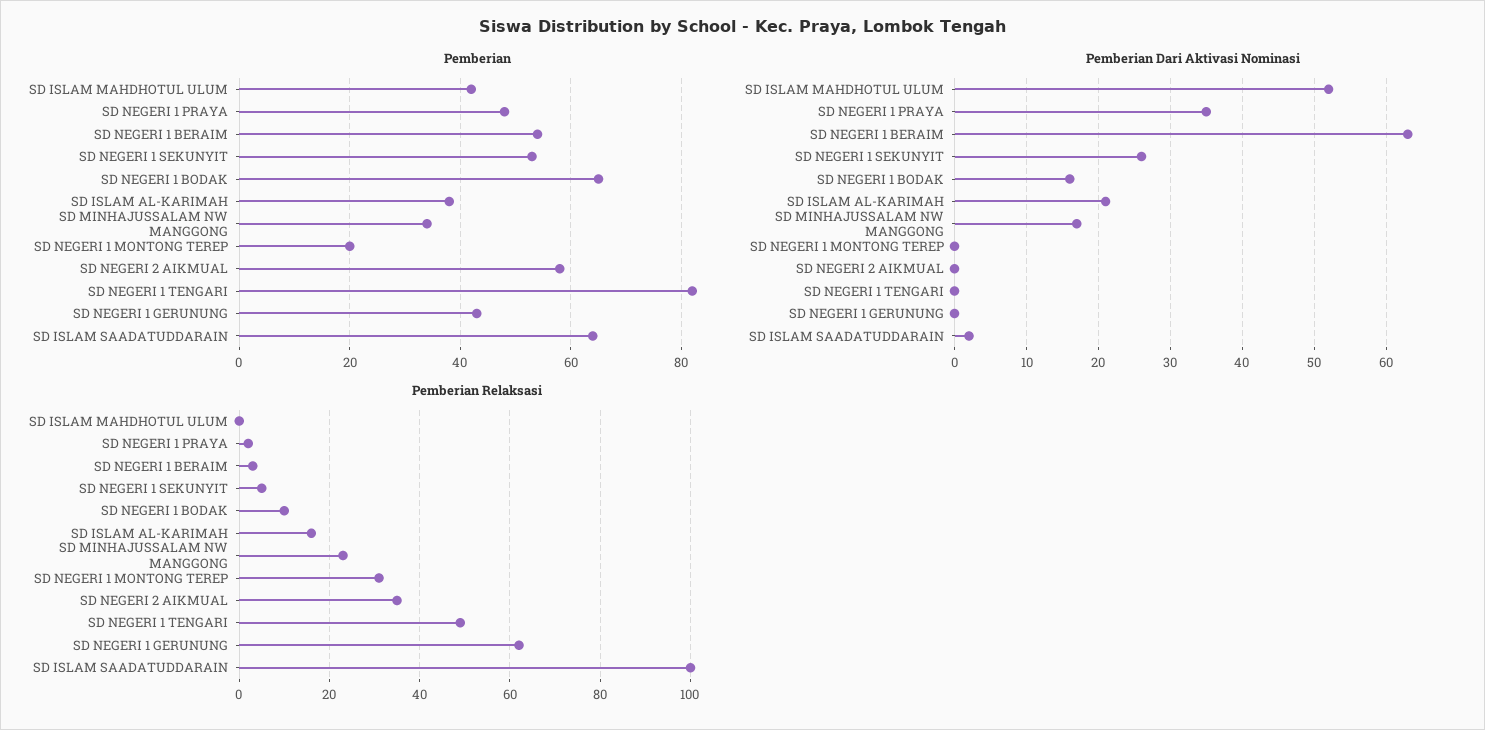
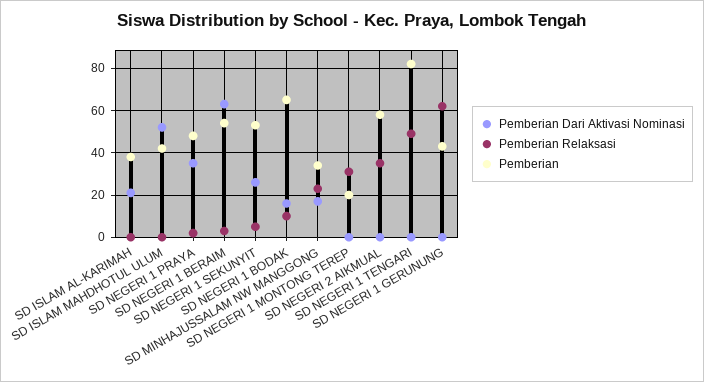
  {
    "Pemberian": {
      "SD ISLAM MAHDHOTUL ULUM": 40,
      "SD NEGERI 1 PRAYA": 50,
      "SD NEGERI 1 BERAIM": 55,
      "SD NEGERI 1 SEKUNYIT": 55,
      "SD NEGERI 1 BODAK": 65,
      "SD ISLAM AL-KARIMAH": 40,
      "SD MINHAJUSSALAM NW MANGGONG": 35,
      "SD NEGERI 1 MONTONG TEREP": 20,
      "SD NEGERI 2 AIKMUAL": 60,
      "SD NEGERI 1 TENGARI": 80,
-     "SD NEGERI 1 GERUNUNG": 45,
+     "SD NEGERI 1 GERUNUNG": 45
-     "SD ISLAM SAADATUDDARAIN": 65
    },
    "Pemberian Dari Aktivasi Nominasi": {
      "SD ISLAM MAHDHOTUL ULUM": 52,
      "SD NEGERI 1 PRAYA": 35,
      "SD NEGERI 1 BERAIM": 63,
      "SD NEGERI 1 SEKUNYIT": 26,
      "SD NEGERI 1 BODAK": 16,
      "SD ISLAM AL-KARIMAH": 21,
      "SD MINHAJUSSALAM NW MANGGONG": 17,
      "SD NEGERI 1 MONTONG TEREP": 0,
      "SD NEGERI 2 AIKMUAL": 0,
      "SD NEGERI 1 TENGARI": 0,
-     "SD NEGERI 1 GERUNUNG": 0,
+     "SD NEGERI 1 GERUNUNG": 0
-     "SD ISLAM SAADATUDDARAIN": 2
    },
    "Pemberian Relaksasi": {
      "SD ISLAM MAHDHOTUL ULUM": 0,
      "SD NEGERI 1 PRAYA": 0,
      "SD NEGERI 1 BERAIM": 5,
      "SD NEGERI 1 SEKUNYIT": 5,
      "SD NEGERI 1 BODAK": 10,
-     "SD ISLAM AL-KARIMAH": 15,
+     "SD ISLAM AL-KARIMAH": 0,
      "SD MINHAJUSSALAM NW MANGGONG": 25,
      "SD NEGERI 1 MONTONG TEREP": 30,
      "SD NEGERI 2 AIKMUAL": 35,
      "SD NEGERI 1 TENGARI": 50,
-     "SD NEGERI 1 GERUNUNG": 60,
+     "SD NEGERI 1 GERUNUNG": 60
-     "SD ISLAM SAADATUDDARAIN": 100
    }
  }

